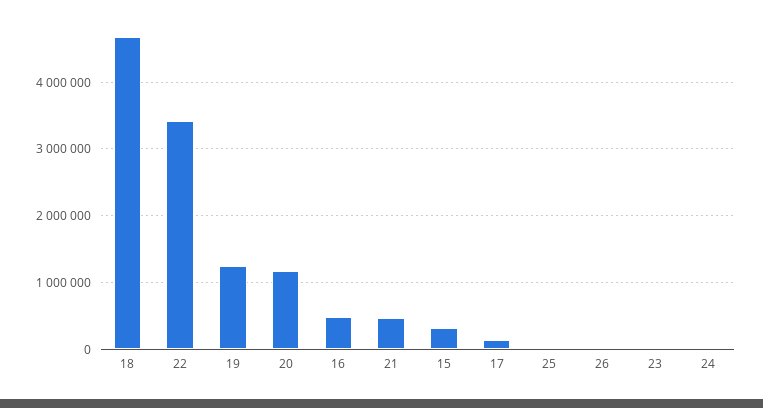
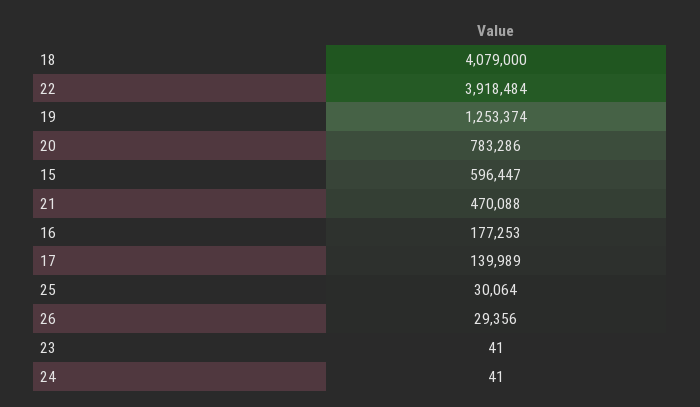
  {
-   "18": 4700000,
+   "18": 4079000,
-   "22": 3400000,
+   "22": 3918484,
    "19": 1253374,
-   "20": 1200000,
+   "20": 783286,
-   "16": 500000,
+   "16": 177253,
    "21": 470088,
-   "15": 300000,
+   "15": 596447,
    "17": 139989,
    "25": 30064,
    "26": 29356,
    "23": 41,
    "24": 41
  }

